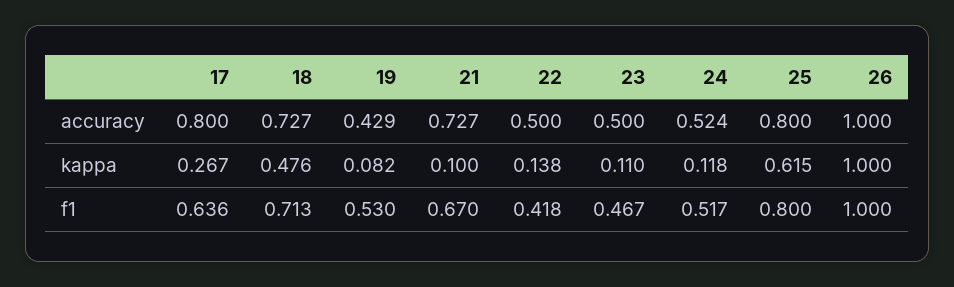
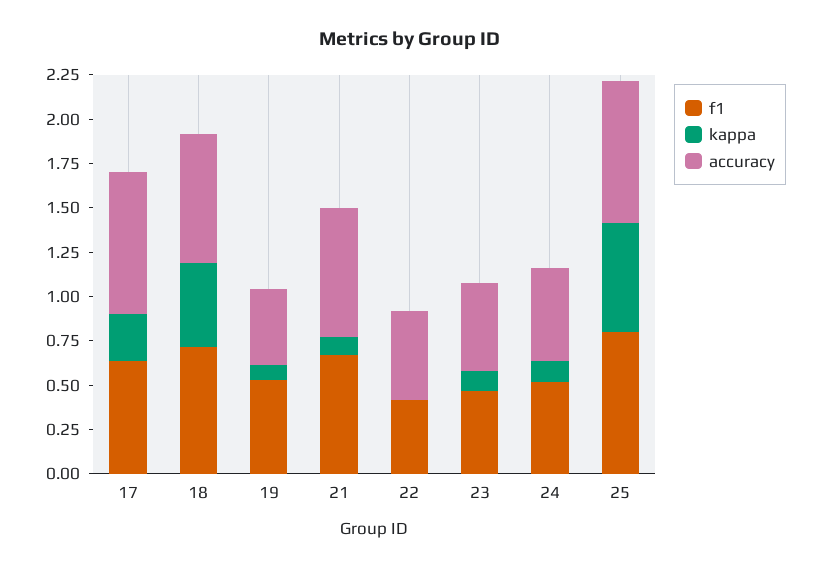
  {
    "accuracy": {
      "17": 0.8,
      "18": 0.727,
      "19": 0.429,
      "21": 0.727,
      "22": 0.5,
      "23": 0.5,
      "24": 0.524,
-     "25": 0.8,
+     "25": 0.8
-     "26": 1
    },
    "kappa": {
      "17": 0.267,
      "18": 0.476,
      "19": 0.082,
      "21": 0.1,
-     "22": 0.138,
+     "22": 0,
      "23": 0.11,
      "24": 0.118,
-     "25": 0.615,
+     "25": 0.615
-     "26": 1
    },
    "f1": {
      "17": 0.636,
      "18": 0.713,
      "19": 0.53,
      "21": 0.67,
      "22": 0.418,
      "23": 0.467,
      "24": 0.517,
-     "25": 0.8,
+     "25": 0.8
-     "26": 1
    }
  }

